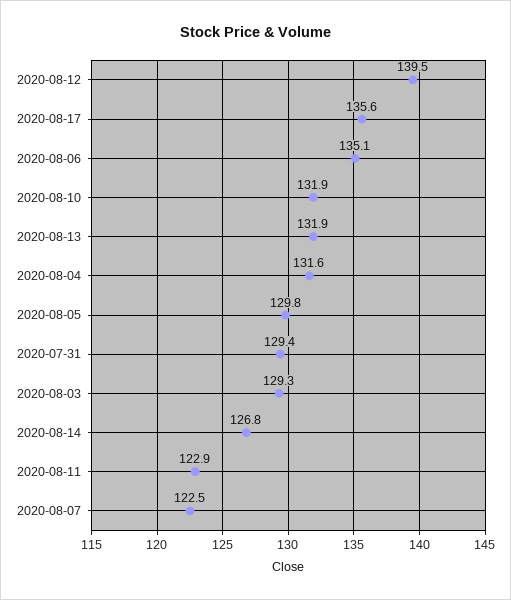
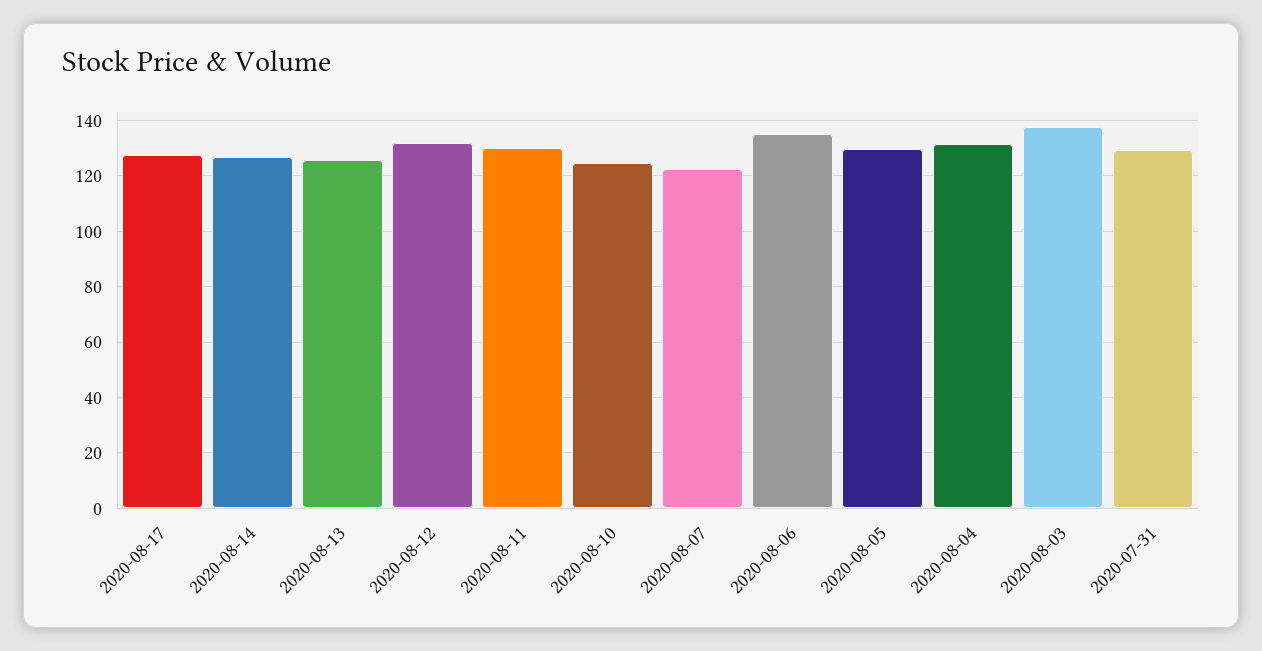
  {
-   "2020-08-12": 139.5,
+   "2020-08-12": 132.5,
-   "2020-08-17": 135.6,
+   "2020-08-17": 127.5,
    "2020-08-06": 135.1,
-   "2020-08-10": 131.9,
+   "2020-08-10": 125,
-   "2020-08-13": 131.9,
+   "2020-08-13": 125,
    "2020-08-04": 131.6,
    "2020-08-05": 129.8,
    "2020-07-31": 129.4,
-   "2020-08-03": 129.3,
+   "2020-08-03": 137.5,
    "2020-08-14": 126.8,
-   "2020-08-11": 122.9,
+   "2020-08-11": 130,
    "2020-08-07": 122.5
  }

